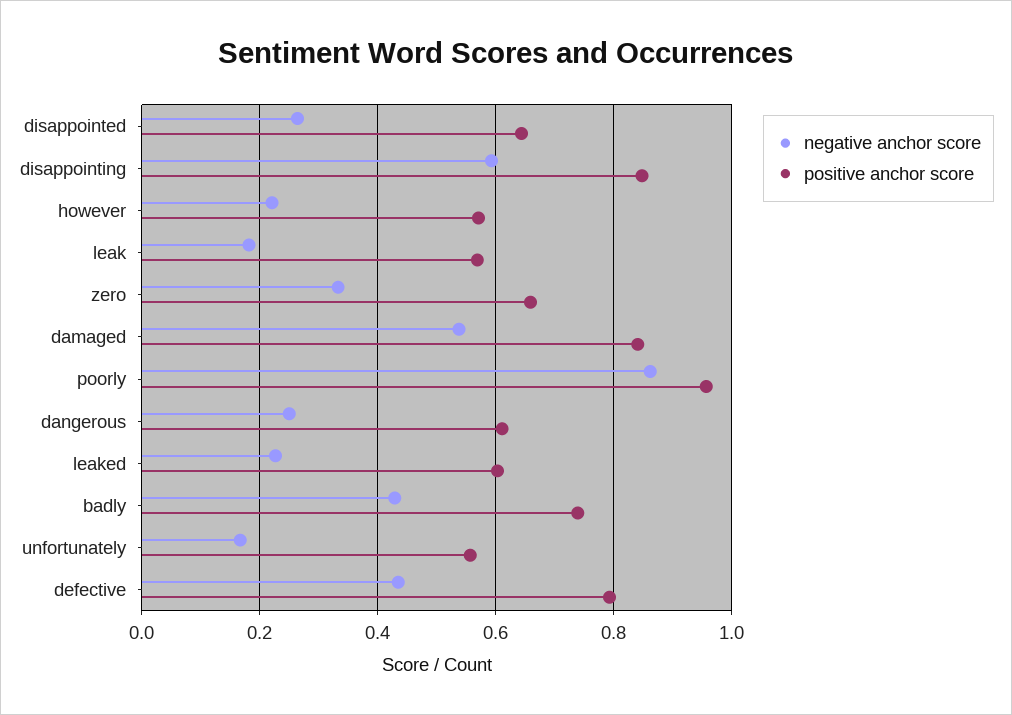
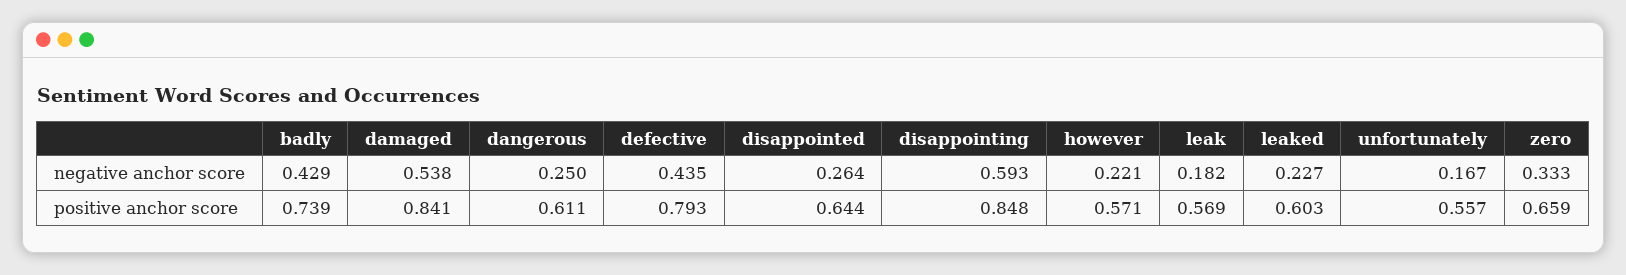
  {
    "negative anchor score": {
      "disappointed": 0.264,
      "disappointing": 0.593,
      "however": 0.221,
      "leak": 0.182,
      "zero": 0.333,
      "damaged": 0.538,
-     "poorly": 0.86,
      "dangerous": 0.25,
      "leaked": 0.227,
      "badly": 0.429,
      "unfortunately": 0.167,
      "defective": 0.435
    },
    "positive anchor score": {
      "disappointed": 0.644,
      "disappointing": 0.848,
      "however": 0.571,
      "leak": 0.569,
      "zero": 0.659,
      "damaged": 0.841,
-     "poorly": 0.96,
      "dangerous": 0.611,
      "leaked": 0.603,
      "badly": 0.739,
      "unfortunately": 0.557,
      "defective": 0.793
    }
  }

